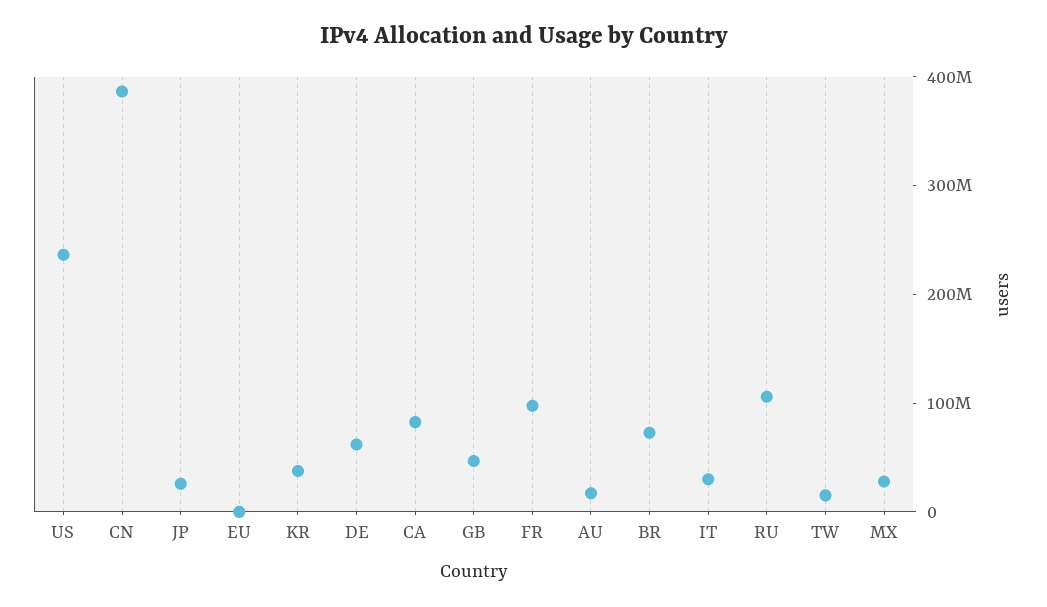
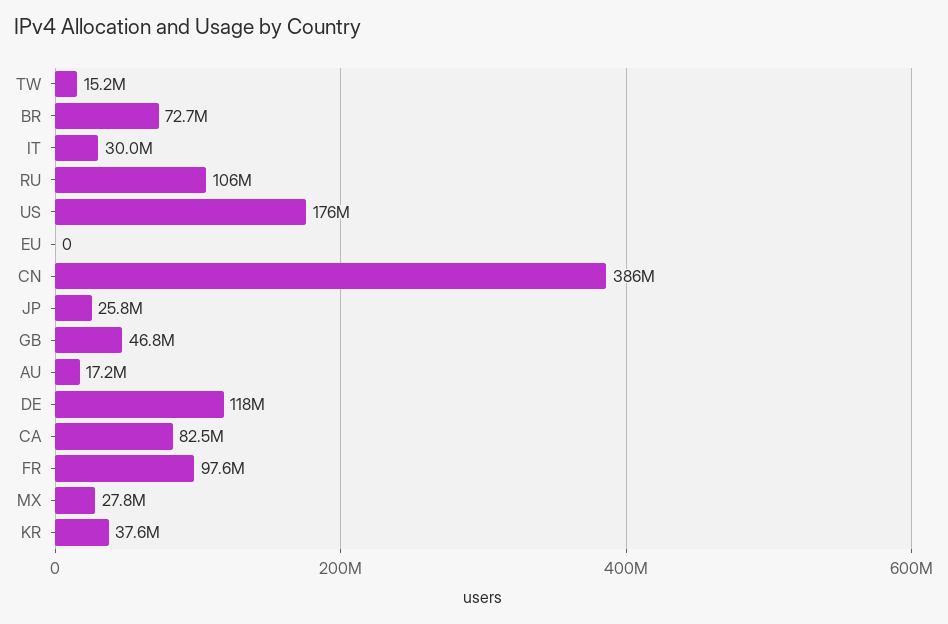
  {
-   "US": 240000000,
+   "US": 176000000,
    "CN": 386000000,
    "JP": 25800000,
    "EU": 0,
    "KR": 37600000,
-   "DE": 60000000,
+   "DE": 118000000,
    "CA": 82500000,
    "GB": 46800000,
    "FR": 97600000,
    "AU": 17200000,
    "BR": 72700000,
    "IT": 30000000,
    "RU": 106000000,
    "TW": 15200000,
    "MX": 27800000
  }

